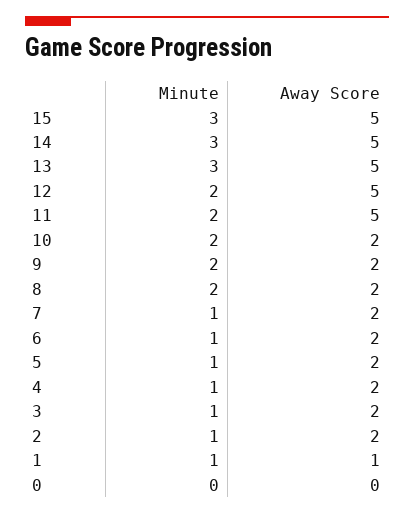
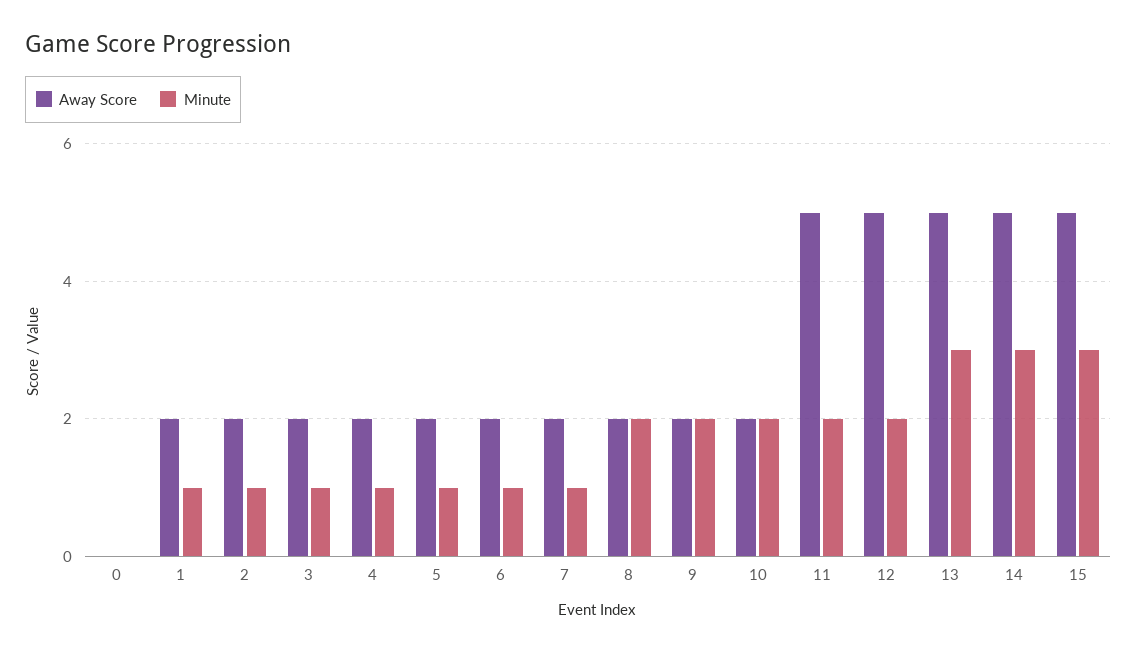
  {
    "Minute": {
      "15": 3,
      "14": 3,
      "13": 3,
      "12": 2,
      "11": 2,
      "10": 2,
      "9": 2,
      "8": 2,
      "7": 1,
      "6": 1,
      "5": 1,
      "4": 1,
      "3": 1,
      "2": 1,
      "1": 1,
      "0": 0
    },
    "Away Score": {
      "15": 5,
      "14": 5,
      "13": 5,
      "12": 5,
      "11": 5,
      "10": 2,
      "9": 2,
      "8": 2,
      "7": 2,
      "6": 2,
      "5": 2,
      "4": 2,
      "3": 2,
      "2": 2,
-     "1": 1,
+     "1": 2,
      "0": 0
    }
  }

